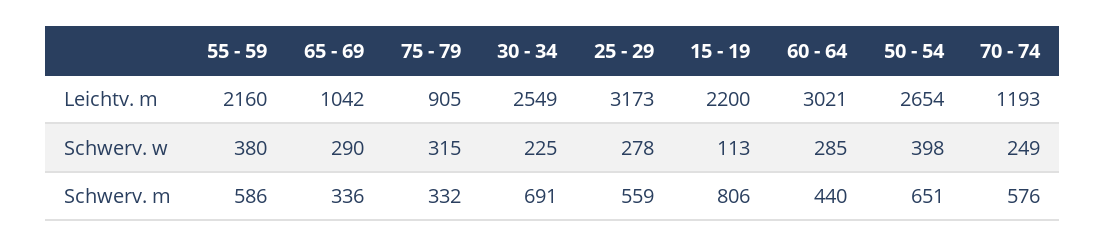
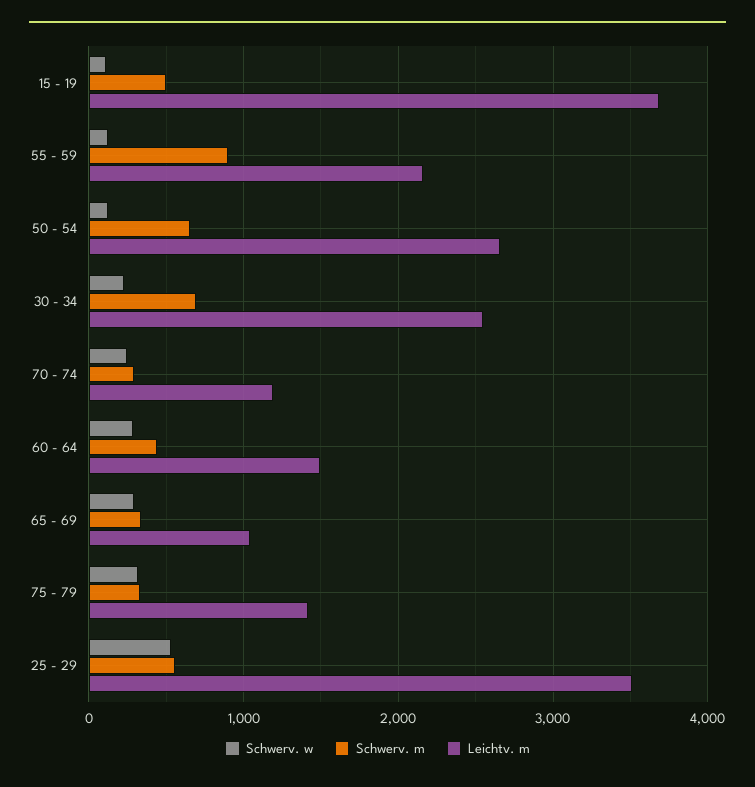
  {
    "Leichtv. m": {
      "55 - 59": 2160,
      "65 - 69": 1042,
-     "75 - 79": 905,
+     "75 - 79": 1400,
      "30 - 34": 2549,
-     "25 - 29": 3173,
+     "25 - 29": 3500,
-     "15 - 19": 2200,
+     "15 - 19": 3700,
-     "60 - 64": 3021,
+     "60 - 64": 1500,
      "50 - 54": 2654,
      "70 - 74": 1193
    },
    "Schwerv. w": {
-     "55 - 59": 380,
+     "55 - 59": 100,
      "65 - 69": 290,
      "75 - 79": 315,
      "30 - 34": 225,
-     "25 - 29": 278,
+     "25 - 29": 500,
      "15 - 19": 113,
      "60 - 64": 285,
-     "50 - 54": 398,
+     "50 - 54": 100,
      "70 - 74": 249
    },
    "Schwerv. m": {
-     "55 - 59": 586,
+     "55 - 59": 900,
      "65 - 69": 336,
      "75 - 79": 332,
      "30 - 34": 691,
      "25 - 29": 559,
-     "15 - 19": 806,
+     "15 - 19": 500,
      "60 - 64": 440,
      "50 - 54": 651,
-     "70 - 74": 576
+     "70 - 74": 300
    }
  }

